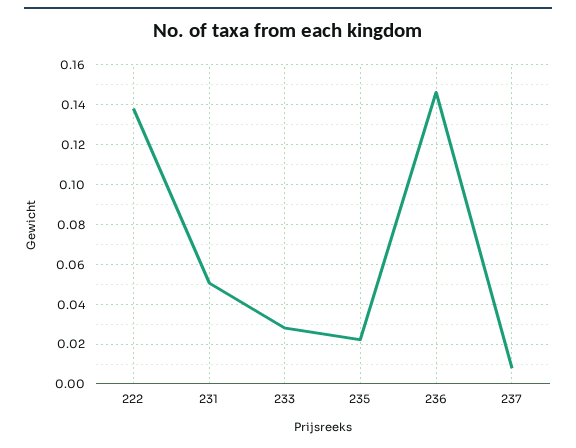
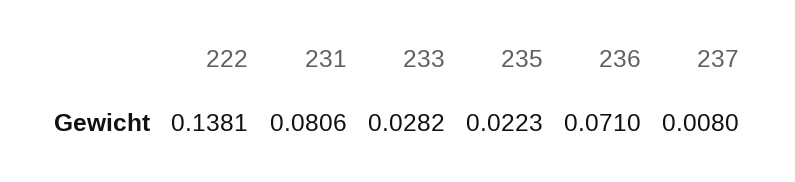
  {
    "222": 0.1381,
-   "231": 0.05,
+   "231": 0.0806,
    "233": 0.0282,
    "235": 0.0223,
-   "236": 0.145,
+   "236": 0.071,
    "237": 0.008
  }

